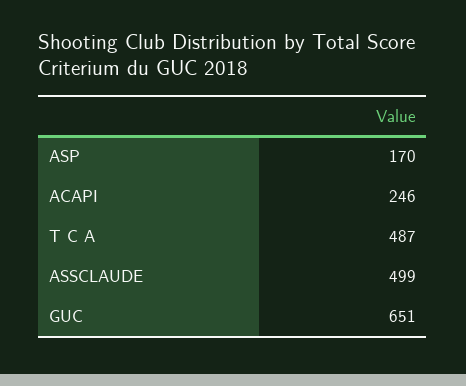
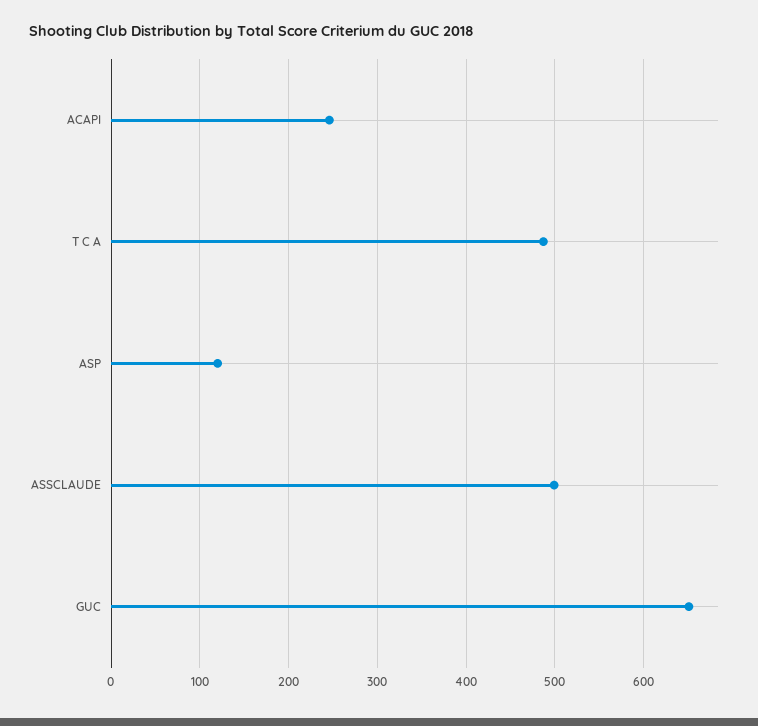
  {
-   "ASP": 170,
+   "ASP": 120,
    "ACAPI": 246,
    "T C A": 487,
    "ASSCLAUDE": 499,
    "GUC": 651
  }

